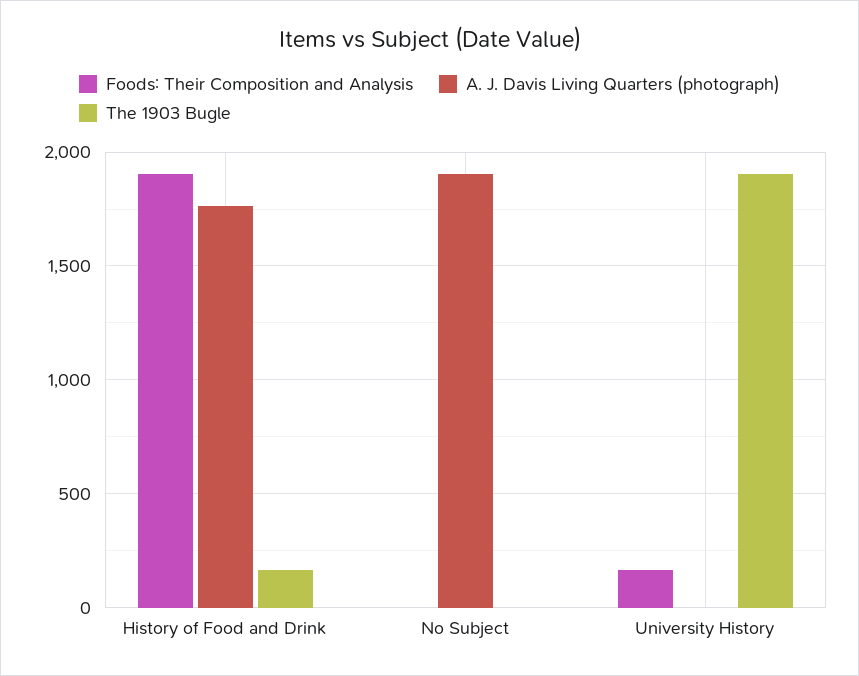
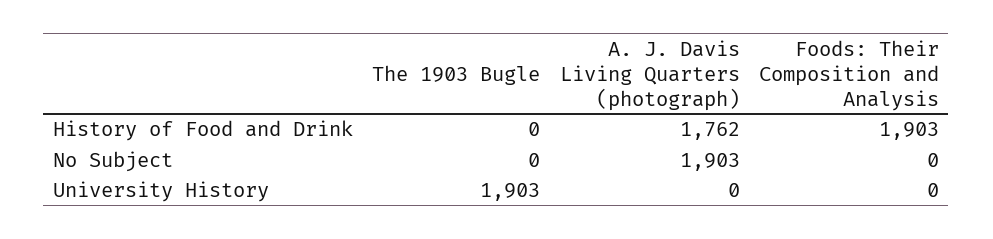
  {
    "Foods: Their Composition and Analysis": {
      "History of Food and Drink": 1903,
      "No Subject": 0,
-     "University History": 150
+     "University History": 0
    },
    "A. J. Davis Living Quarters (photograph)": {
      "History of Food and Drink": 1762,
      "No Subject": 1903,
      "University History": 0
    },
    "The 1903 Bugle": {
-     "History of Food and Drink": 150,
+     "History of Food and Drink": 0,
      "No Subject": 0,
      "University History": 1903
    }
  }

